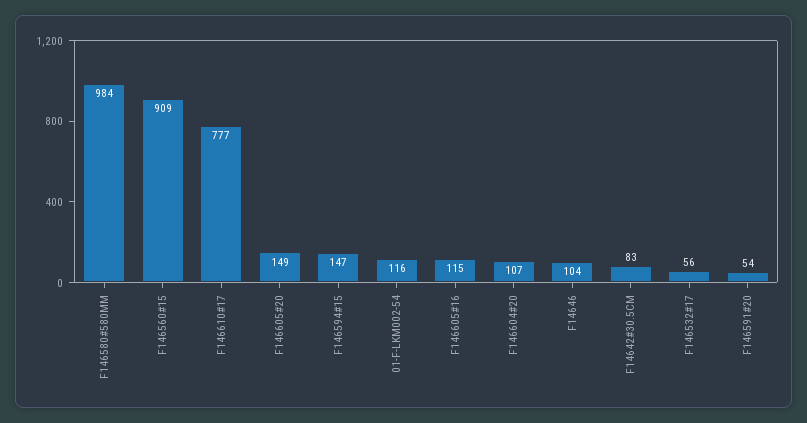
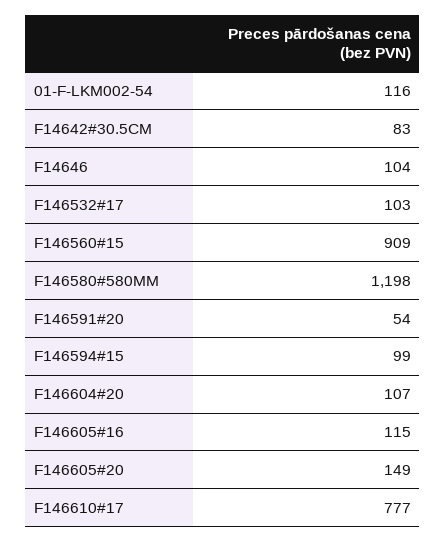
  {
-   "F146580#580MM": 984,
+   "F146580#580MM": 1198,
    "F146560#15": 909,
    "F146610#17": 777,
    "F146605#20": 149,
-   "F146594#15": 147,
+   "F146594#15": 99,
    "01-F-LKM002-54": 116,
    "F146605#16": 115,
    "F146604#20": 107,
    "F14646": 104,
    "F14642#30.5CM": 83,
-   "F146532#17": 56,
+   "F146532#17": 103,
    "F146591#20": 54
  }

